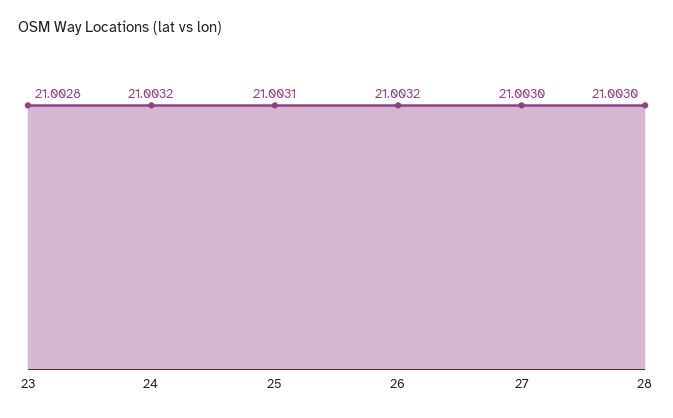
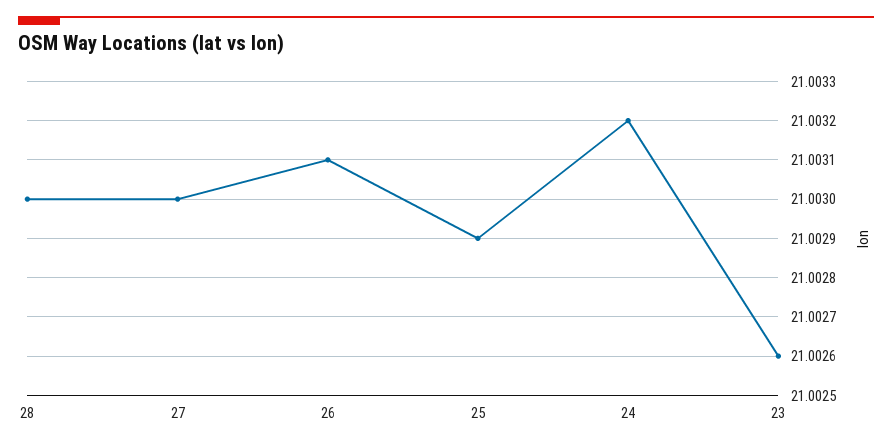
  {
-   "23": 21.0028,
+   "23": 21.0026,
    "24": 21.0032,
-   "25": 21.0031,
+   "25": 21.0029,
-   "26": 21.0032,
+   "26": 21.0031,
    "27": 21.003,
    "28": 21.003
  }

